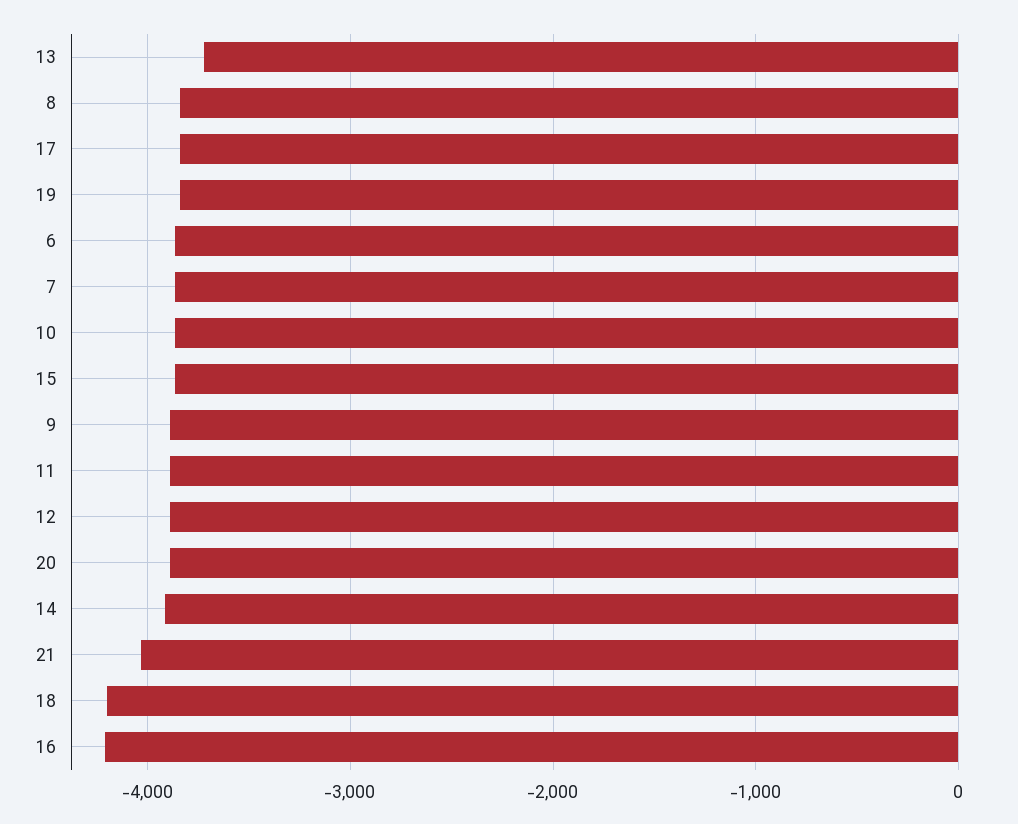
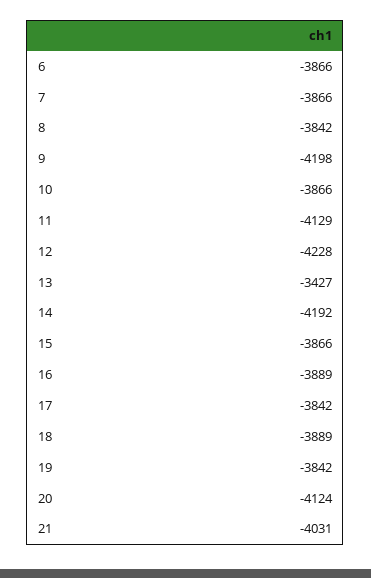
  {
-   "13": -3700,
+   "13": -3427,
    "8": -3842,
    "17": -3842,
    "19": -3842,
    "6": -3866,
    "7": -3866,
    "10": -3866,
    "15": -3866,
-   "9": -3900,
+   "9": -4198,
-   "11": -3900,
+   "11": -4129,
-   "12": -3900,
+   "12": -4228,
-   "20": -3900,
+   "20": -4124,
-   "14": -3900,
+   "14": -4192,
    "21": -4031,
-   "18": -4200,
+   "18": -3889,
-   "16": -4200
+   "16": -3889
  }

